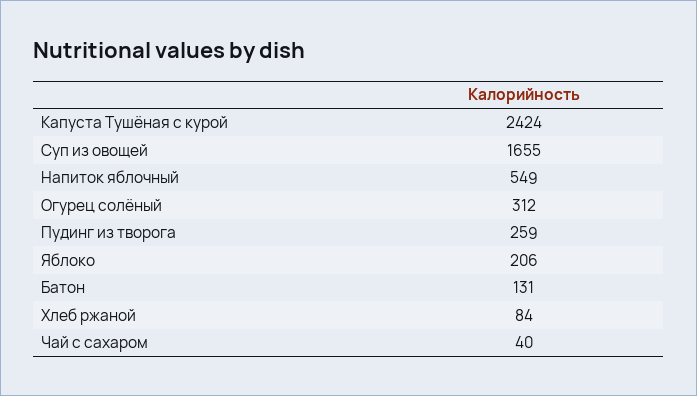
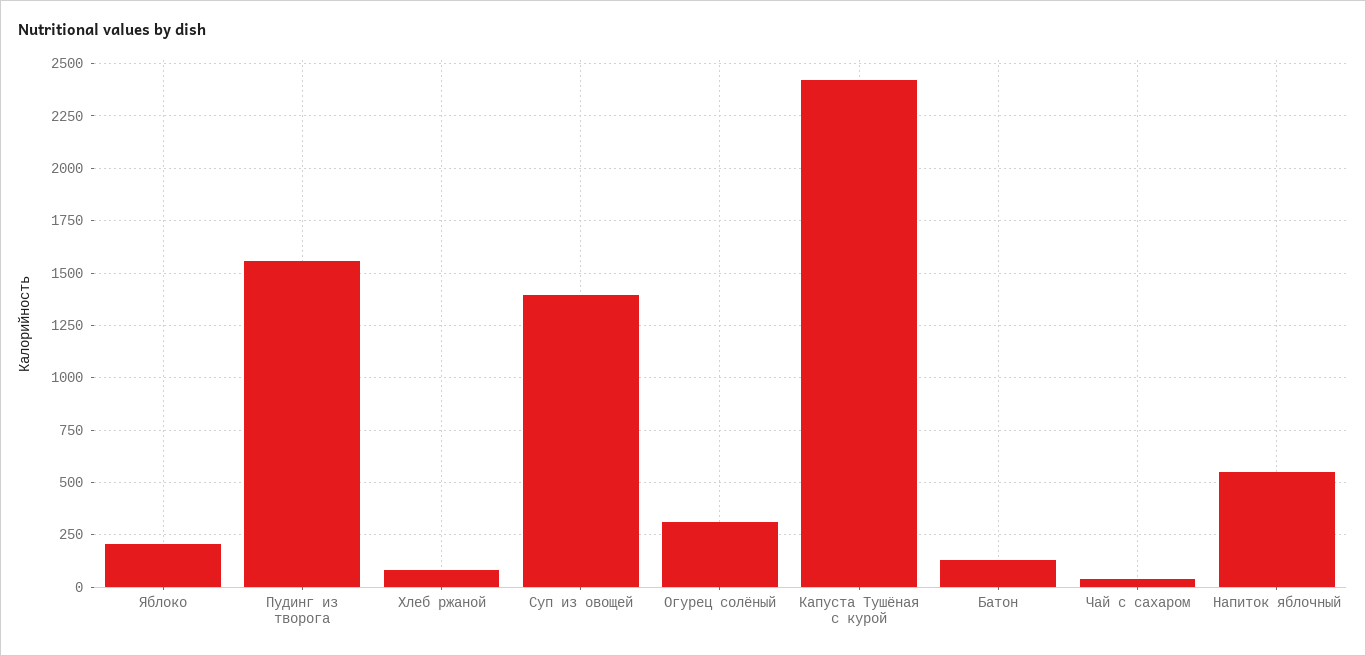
  {
    "Капуста Тушёная с курой": 2424,
-   "Суп из овощей": 1655,
+   "Суп из овощей": 1400,
    "Напиток яблочный": 549,
    "Огурец солёный": 312,
-   "Пудинг из творога": 259,
+   "Пудинг из творога": 1550,
    "Яблоко": 206,
    "Батон": 131,
    "Хлеб ржаной": 84,
    "Чай с сахаром": 40
  }

